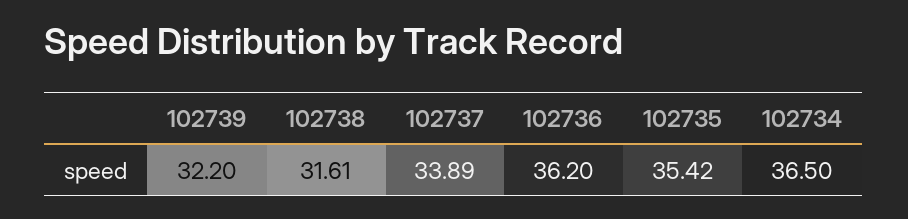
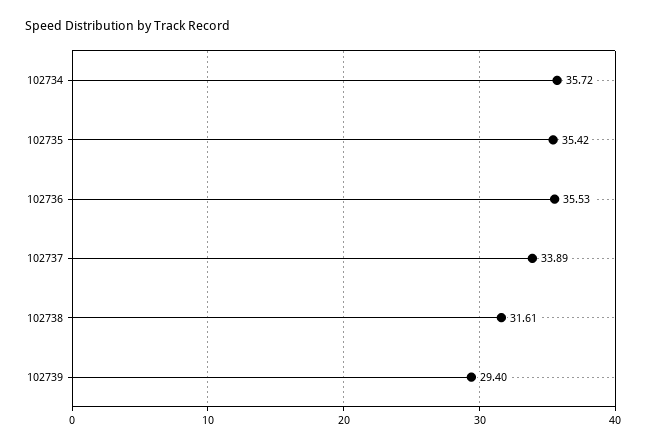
  {
-   "102739": 32.2,
+   "102739": 29.4,
    "102738": 31.61,
    "102737": 33.89,
-   "102736": 36.2,
+   "102736": 35.53,
    "102735": 35.42,
-   "102734": 36.5
+   "102734": 35.72
  }

